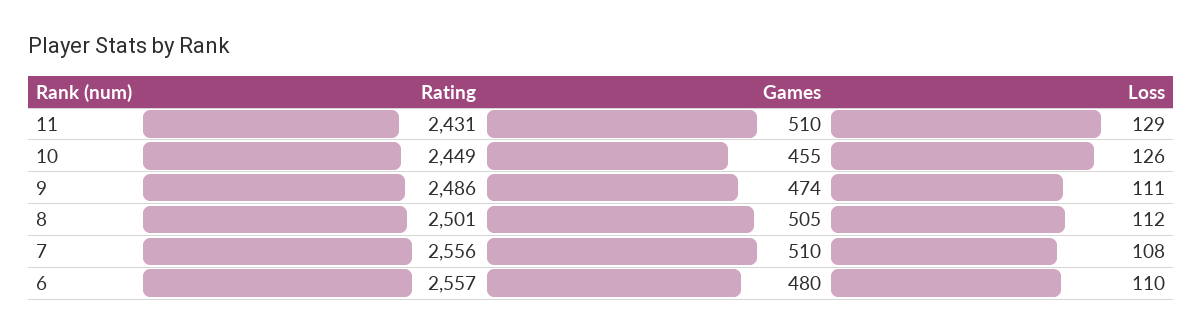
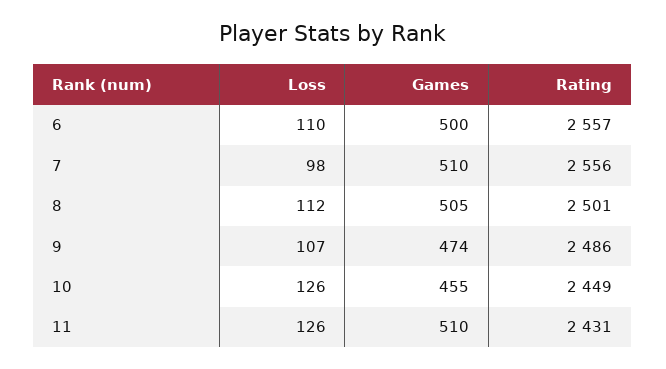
  {
    "Rating": {
      "11": 2431,
      "10": 2449,
      "9": 2486,
      "8": 2501,
      "7": 2556,
      "6": 2557
    },
    "Games": {
      "11": 510,
      "10": 455,
      "9": 474,
      "8": 505,
      "7": 510,
-     "6": 480
+     "6": 500
    },
    "Loss": {
-     "11": 129,
+     "11": 126,
      "10": 126,
-     "9": 111,
+     "9": 107,
      "8": 112,
-     "7": 108,
+     "7": 98,
      "6": 110
    }
  }

